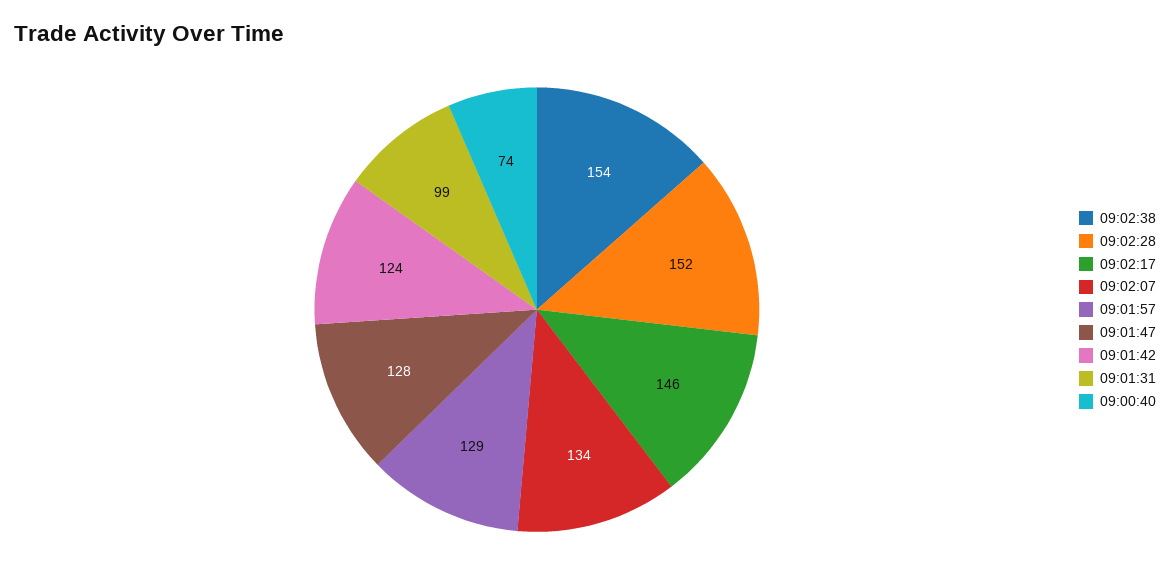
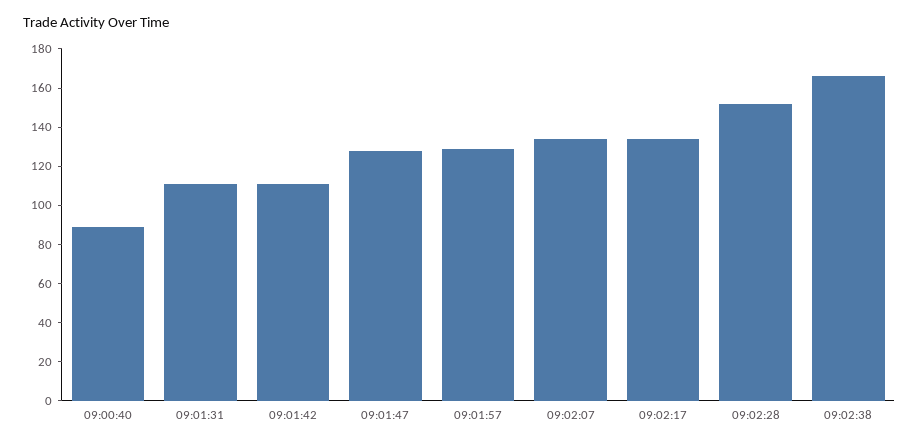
  {
-   "09:02:38": 154,
+   "09:02:38": 165,
    "09:02:28": 152,
-   "09:02:17": 146,
+   "09:02:17": 135,
    "09:02:07": 134,
    "09:01:57": 129,
    "09:01:47": 128,
-   "09:01:42": 124,
+   "09:01:42": 110,
-   "09:01:31": 99,
+   "09:01:31": 110,
-   "09:00:40": 74
+   "09:00:40": 90
  }

